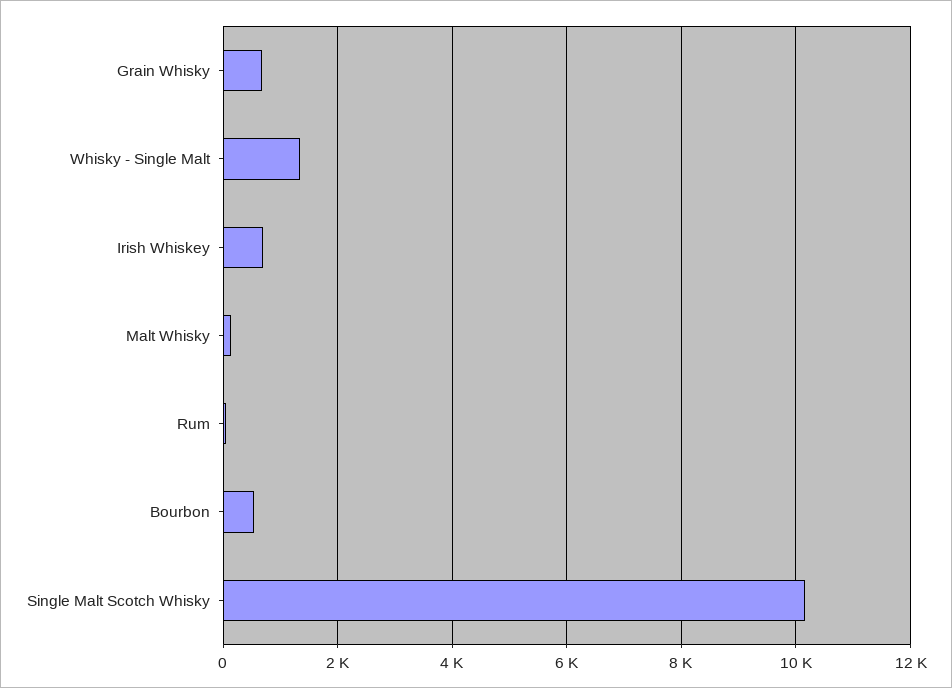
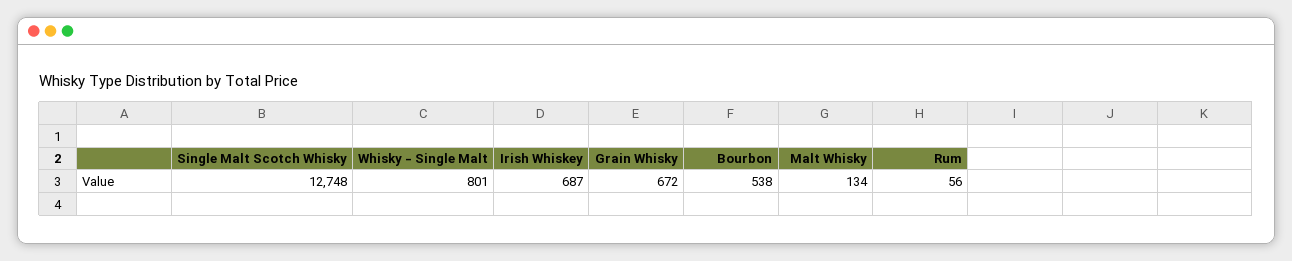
  {
    "Grain Whisky": 672,
-   "Whisky - Single Malt": 1400,
+   "Whisky - Single Malt": 801,
    "Irish Whiskey": 687,
    "Malt Whisky": 134,
    "Rum": 56,
    "Bourbon": 538,
-   "Single Malt Scotch Whisky": 10200
+   "Single Malt Scotch Whisky": 12748
  }

